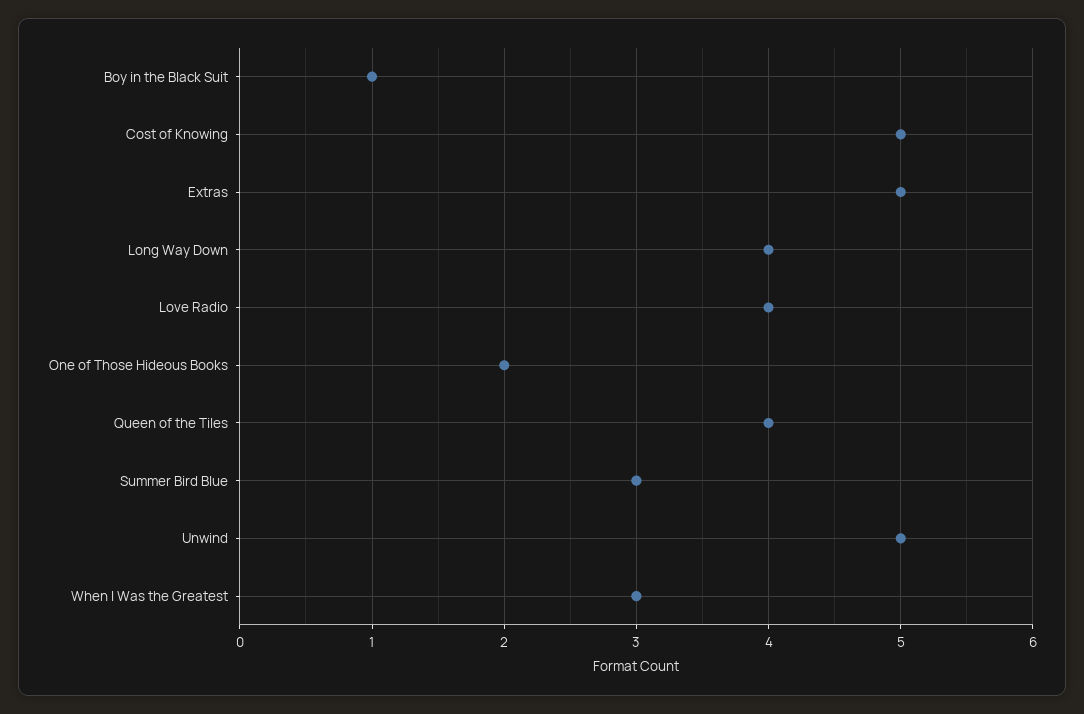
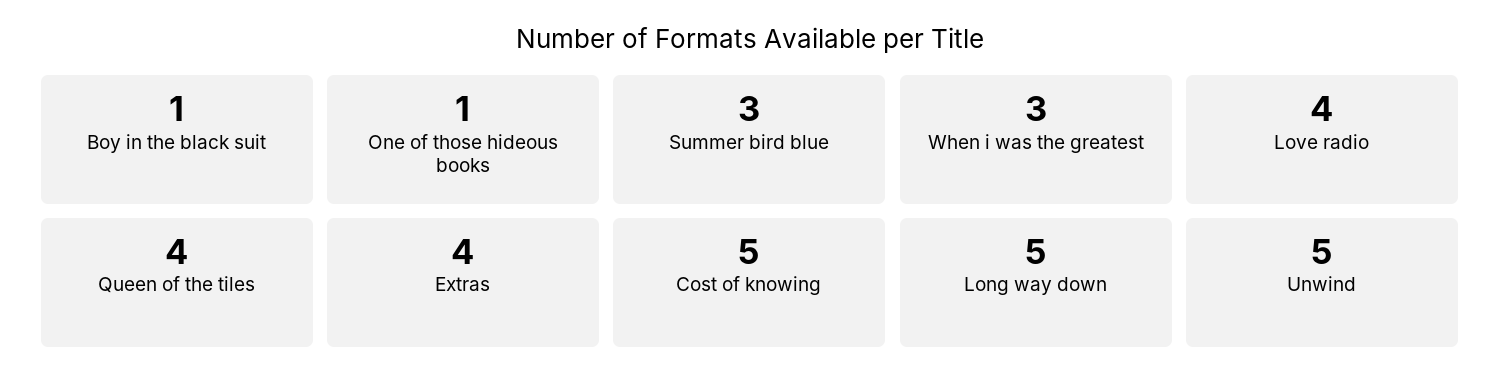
  {
    "Boy in the Black Suit": 1,
    "Cost of Knowing": 5,
-   "Extras": 5,
+   "Extras": 4,
-   "Long Way Down": 4,
+   "Long Way Down": 5,
    "Love Radio": 4,
-   "One of Those Hideous Books": 2,
+   "One of Those Hideous Books": 1,
    "Queen of the Tiles": 4,
    "Summer Bird Blue": 3,
    "Unwind": 5,
    "When I Was the Greatest": 3
  }

